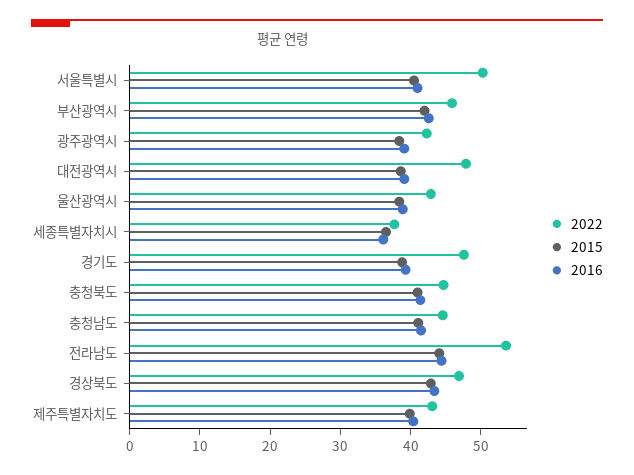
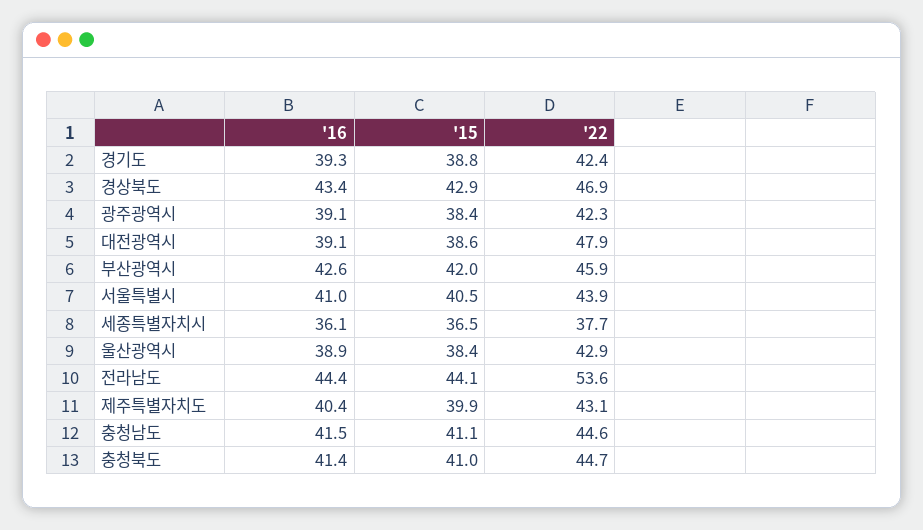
  {
    "2022": {
-     "서울특별시": 50,
+     "서울특별시": 43.9,
      "부산광역시": 45.9,
      "광주광역시": 42.3,
      "대전광역시": 47.9,
      "울산광역시": 42.9,
      "세종특별자치시": 37.7,
-     "경기도": 48,
+     "경기도": 42.4,
      "충청북도": 44.7,
      "충청남도": 44.6,
      "전라남도": 53.6,
      "경상북도": 46.9,
      "제주특별자치도": 43.1
    },
    "2015": {
      "서울특별시": 40.5,
      "부산광역시": 42,
      "광주광역시": 38.4,
      "대전광역시": 38.6,
      "울산광역시": 38.4,
      "세종특별자치시": 36.5,
      "경기도": 38.8,
      "충청북도": 41,
      "충청남도": 41.1,
      "전라남도": 44.1,
      "경상북도": 42.9,
      "제주특별자치도": 39.9
    },
    "2016": {
      "서울특별시": 41,
      "부산광역시": 42.6,
      "광주광역시": 39.1,
      "대전광역시": 39.1,
      "울산광역시": 38.9,
      "세종특별자치시": 36.1,
      "경기도": 39.3,
      "충청북도": 41.4,
      "충청남도": 41.5,
      "전라남도": 44.4,
      "경상북도": 43.4,
      "제주특별자치도": 40.4
    }
  }

